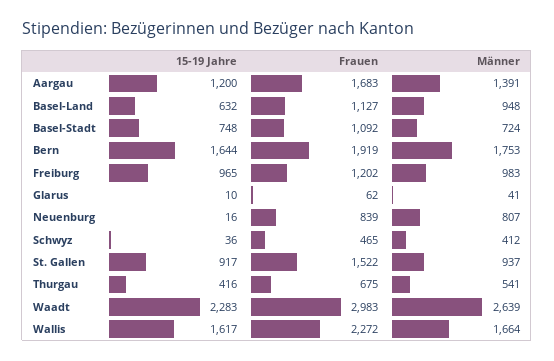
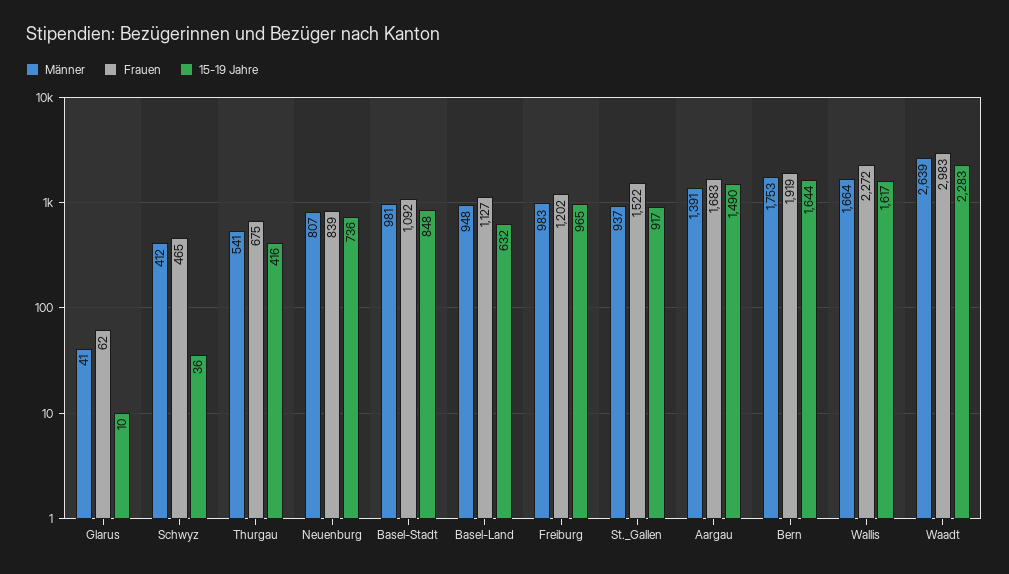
  {
    "15-19 Jahre": {
-     "Aargau": 1200,
+     "Aargau": 1490,
      "Basel-Land": 632,
-     "Basel-Stadt": 748,
+     "Basel-Stadt": 848,
      "Bern": 1644,
      "Freiburg": 965,
      "Glarus": 10,
-     "Neuenburg": 16,
+     "Neuenburg": 736,
      "Schwyz": 36,
      "St. Gallen": 917,
      "Thurgau": 416,
      "Waadt": 2283,
      "Wallis": 1617
    },
    "Frauen": {
      "Aargau": 1683,
      "Basel-Land": 1127,
      "Basel-Stadt": 1092,
      "Bern": 1919,
      "Freiburg": 1202,
      "Glarus": 62,
      "Neuenburg": 839,
      "Schwyz": 465,
      "St. Gallen": 1522,
      "Thurgau": 675,
      "Waadt": 2983,
      "Wallis": 2272
    },
    "Männer": {
      "Aargau": 1391,
      "Basel-Land": 948,
-     "Basel-Stadt": 724,
+     "Basel-Stadt": 981,
      "Bern": 1753,
      "Freiburg": 983,
      "Glarus": 41,
      "Neuenburg": 807,
      "Schwyz": 412,
      "St. Gallen": 937,
      "Thurgau": 541,
      "Waadt": 2639,
      "Wallis": 1664
    }
  }

